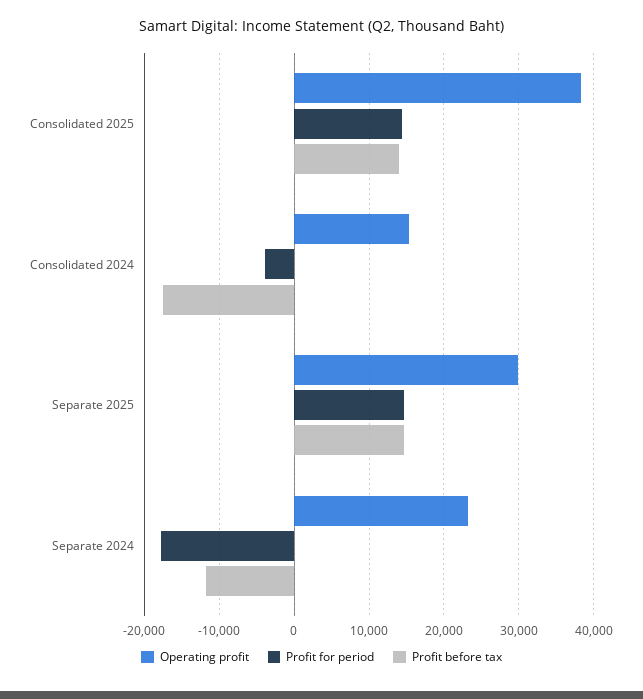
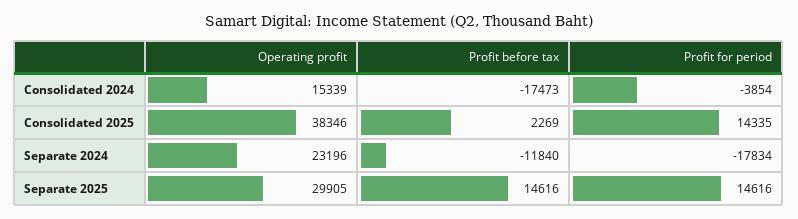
  {
    "Operating profit": {
      "Consolidated 2025": 38346,
      "Consolidated 2024": 15339,
      "Separate 2025": 29905,
      "Separate 2024": 23196
    },
    "Profit for period": {
      "Consolidated 2025": 14335,
      "Consolidated 2024": -3854,
      "Separate 2025": 14616,
      "Separate 2024": -17834
    },
    "Profit before tax": {
-     "Consolidated 2025": 14000,
+     "Consolidated 2025": 2269,
      "Consolidated 2024": -17473,
      "Separate 2025": 14616,
      "Separate 2024": -11840
    }
  }

